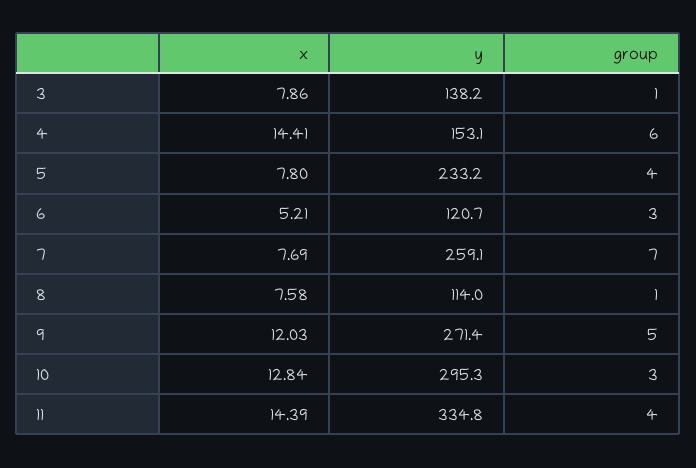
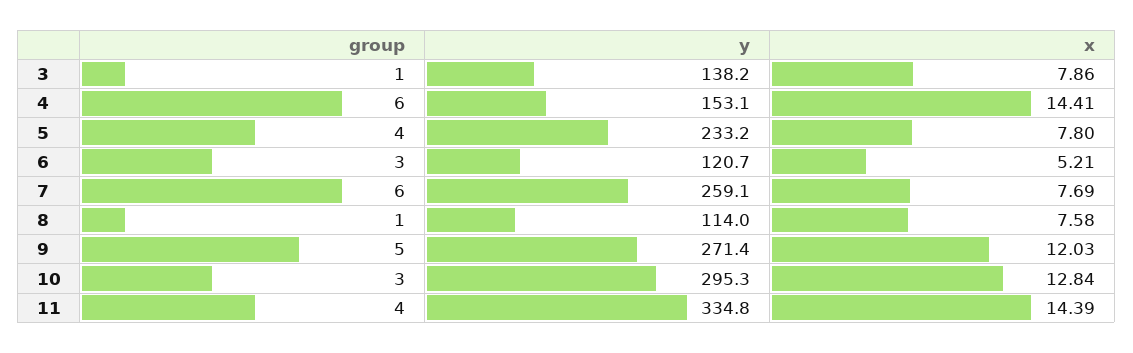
  {
    "x": {
      "3": 7.86,
      "4": 14.41,
      "5": 7.8,
      "6": 5.21,
      "7": 7.69,
      "8": 7.58,
      "9": 12.03,
      "10": 12.84,
      "11": 14.39
    },
    "y": {
      "3": 138.2,
      "4": 153.1,
      "5": 233.2,
      "6": 120.7,
      "7": 259.1,
      "8": 114,
      "9": 271.4,
      "10": 295.3,
      "11": 334.8
    },
    "group": {
      "3": 1,
      "4": 6,
      "5": 4,
      "6": 3,
-     "7": 7,
+     "7": 6,
      "8": 1,
      "9": 5,
      "10": 3,
      "11": 4
    }
  }

